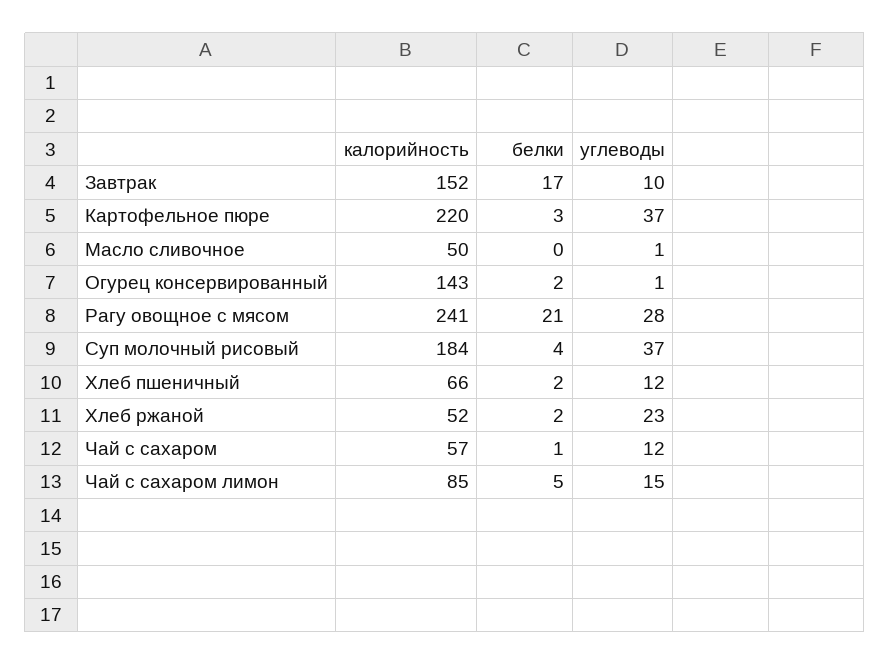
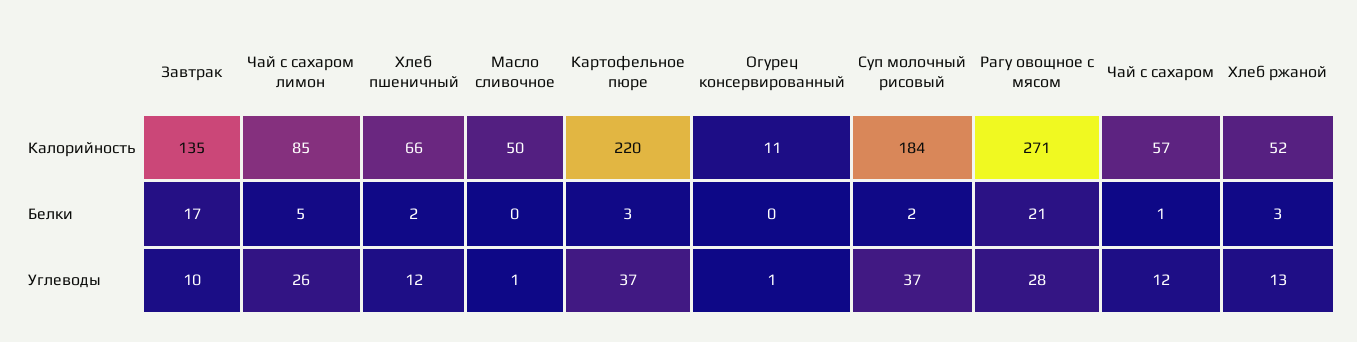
  {
    "калорийность": {
-     "Завтрак": 152,
+     "Завтрак": 135,
      "Картофельное пюре": 220,
      "Масло сливочное": 50,
-     "Огурец консервированный": 143,
+     "Огурец консервированный": 11,
-     "Рагу овощное с мясом": 241,
+     "Рагу овощное с мясом": 271,
      "Суп молочный рисовый": 184,
      "Хлеб пшеничный": 66,
      "Хлеб ржаной": 52,
      "Чай с сахаром": 57,
      "Чай с сахаром лимон": 85
    },
    "белки": {
      "Завтрак": 17,
      "Картофельное пюре": 3,
      "Масло сливочное": 0,
-     "Огурец консервированный": 2,
+     "Огурец консервированный": 0,
      "Рагу овощное с мясом": 21,
-     "Суп молочный рисовый": 4,
+     "Суп молочный рисовый": 2,
      "Хлеб пшеничный": 2,
-     "Хлеб ржаной": 2,
+     "Хлеб ржаной": 3,
      "Чай с сахаром": 1,
      "Чай с сахаром лимон": 5
    },
    "углеводы": {
      "Завтрак": 10,
      "Картофельное пюре": 37,
      "Масло сливочное": 1,
      "Огурец консервированный": 1,
      "Рагу овощное с мясом": 28,
      "Суп молочный рисовый": 37,
      "Хлеб пшеничный": 12,
-     "Хлеб ржаной": 23,
+     "Хлеб ржаной": 13,
      "Чай с сахаром": 12,
-     "Чай с сахаром лимон": 15
+     "Чай с сахаром лимон": 26
    }
  }

